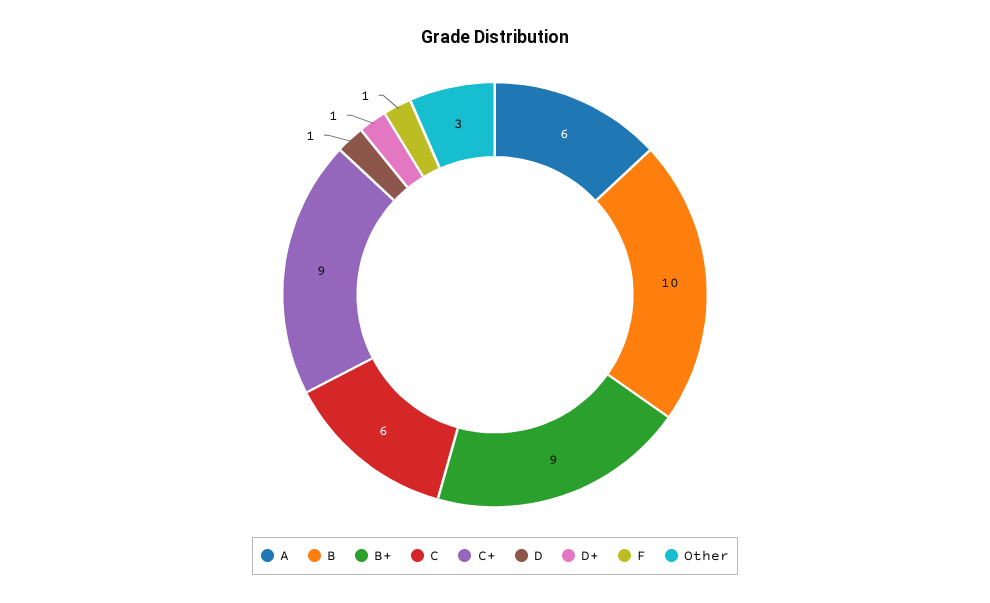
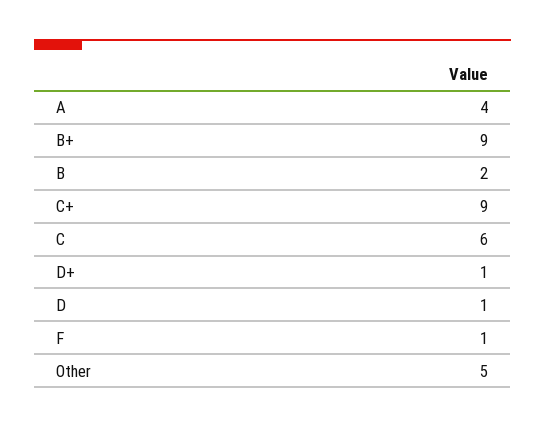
  {
-   "A": 6,
+   "A": 4,
-   "B": 10,
+   "B": 2,
    "B+": 9,
    "C": 6,
    "C+": 9,
    "D": 1,
    "D+": 1,
    "F": 1,
-   "Other": 3
+   "Other": 5
  }

